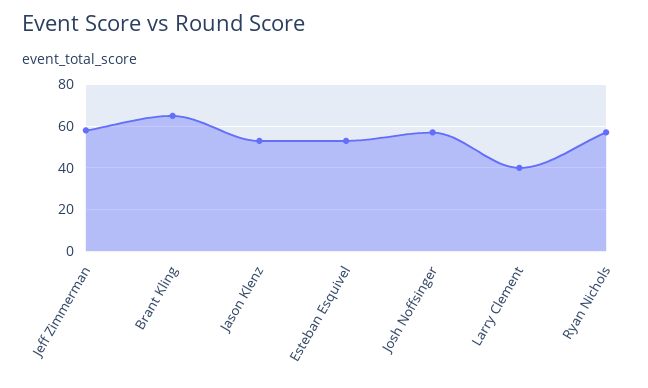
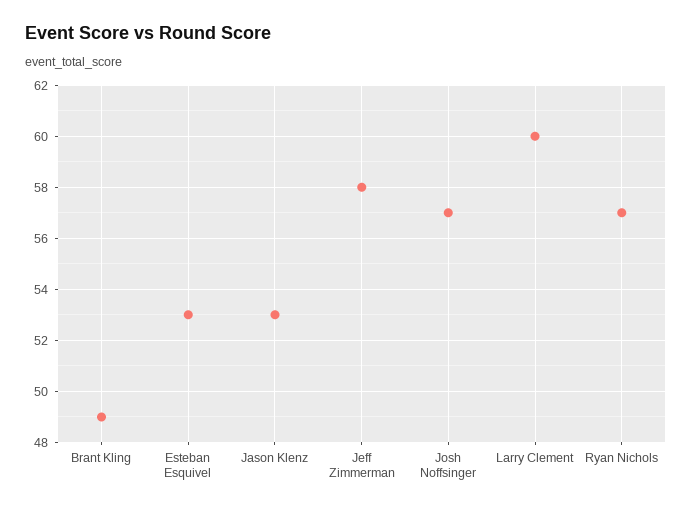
  {
    "Jeff Zimmerman": 58,
-   "Brant Kling": 65,
+   "Brant Kling": 49,
    "Jason Klenz": 53,
    "Esteban Esquivel": 53,
    "Josh Noffsinger": 57,
-   "Larry Clement": 40,
+   "Larry Clement": 60,
    "Ryan Nichols": 57
  }

